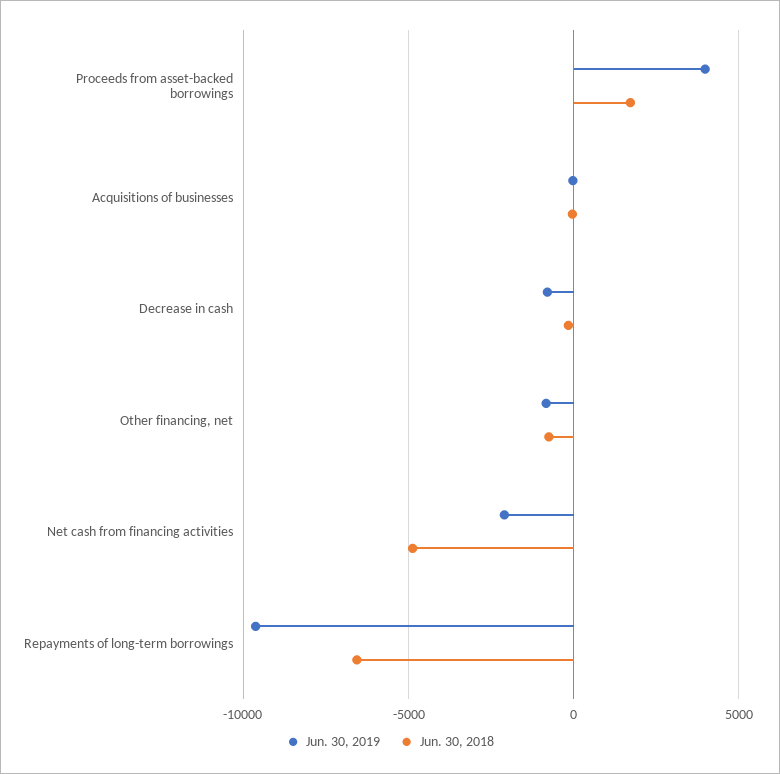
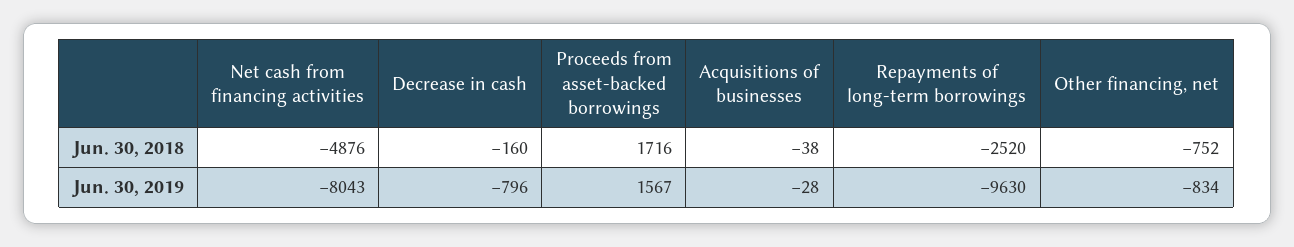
  {
    "Jun. 30, 2019": {
-     "Proceeds from asset-backed borrowings": 4000,
+     "Proceeds from asset-backed borrowings": 1567,
      "Acquisitions of businesses": -28,
      "Decrease in cash": -796,
      "Other financing, net": -834,
-     "Net cash from financing activities": -2000,
+     "Net cash from financing activities": -8043,
      "Repayments of long-term borrowings": -9630
    },
    "Jun. 30, 2018": {
      "Proceeds from asset-backed borrowings": 1716,
      "Acquisitions of businesses": -38,
      "Decrease in cash": -160,
      "Other financing, net": -752,
      "Net cash from financing activities": -4876,
-     "Repayments of long-term borrowings": -6500
+     "Repayments of long-term borrowings": -2520
    }
  }

